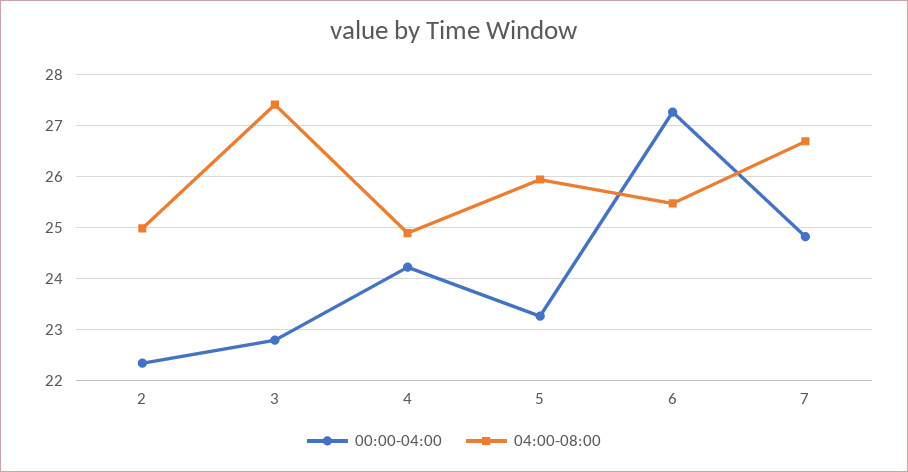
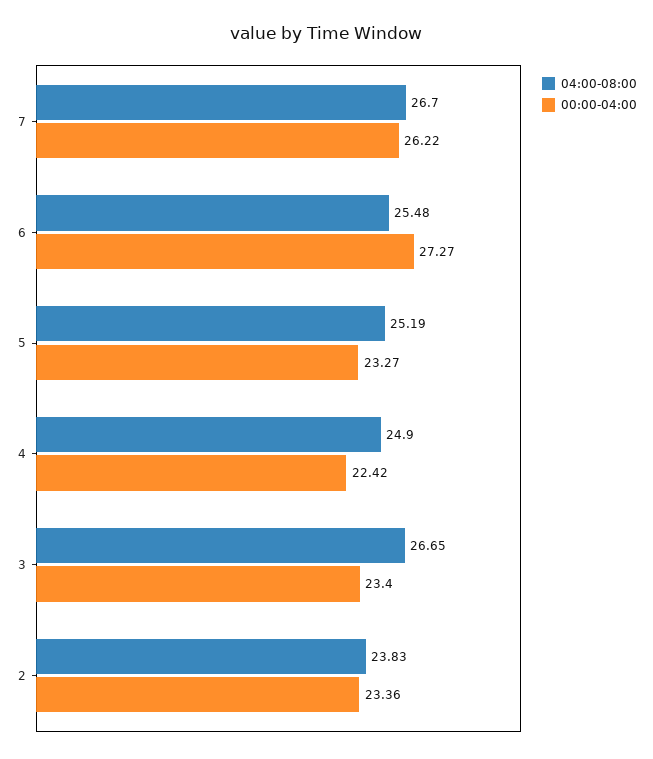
  {
    "00:00-04:00": {
-     "2": 22.4,
+     "2": 23.36,
-     "3": 22.8,
+     "3": 23.4,
-     "4": 24.2,
+     "4": 22.42,
      "5": 23.27,
      "6": 27.27,
-     "7": 24.8
+     "7": 26.22
    },
    "04:00-08:00": {
-     "2": 25,
+     "2": 23.83,
-     "3": 27.4,
+     "3": 26.65,
      "4": 24.9,
-     "5": 26,
+     "5": 25.19,
      "6": 25.48,
      "7": 26.7
    }
  }

